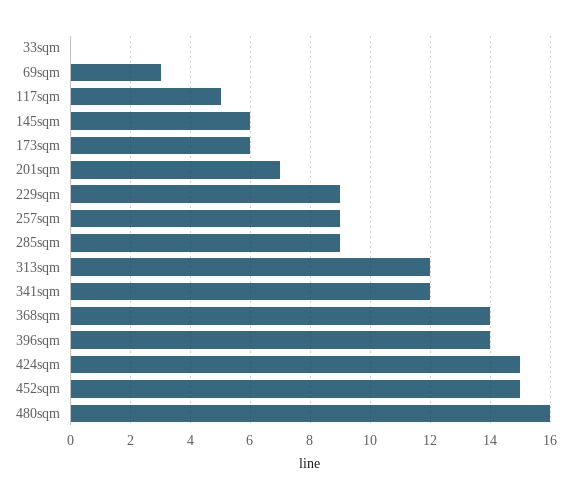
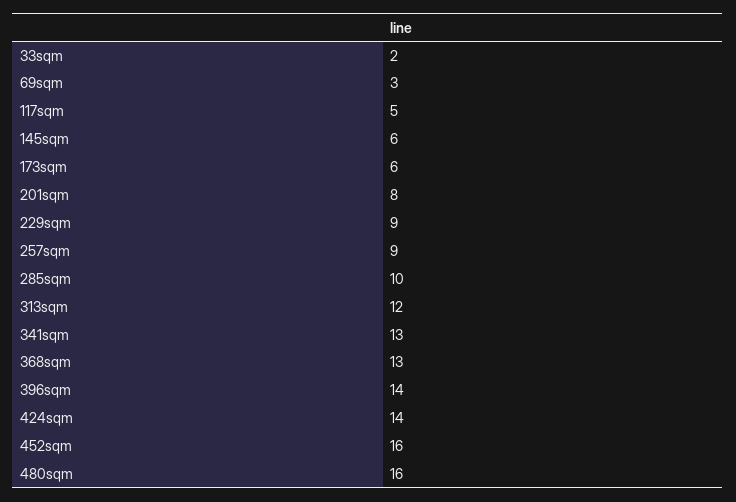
  {
-   "33sqm": 0,
+   "33sqm": 2,
    "69sqm": 3,
    "117sqm": 5,
    "145sqm": 6,
    "173sqm": 6,
-   "201sqm": 7,
+   "201sqm": 8,
    "229sqm": 9,
    "257sqm": 9,
-   "285sqm": 9,
+   "285sqm": 10,
    "313sqm": 12,
-   "341sqm": 12,
+   "341sqm": 13,
-   "368sqm": 14,
+   "368sqm": 13,
    "396sqm": 14,
-   "424sqm": 15,
+   "424sqm": 14,
-   "452sqm": 15,
+   "452sqm": 16,
    "480sqm": 16
  }

